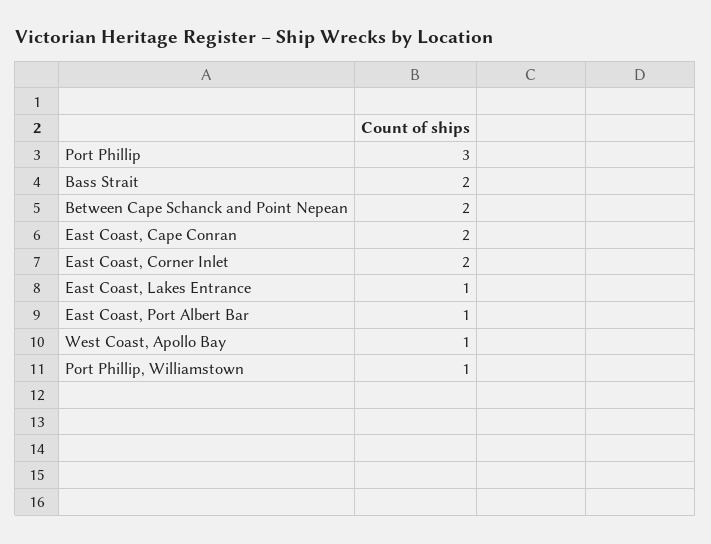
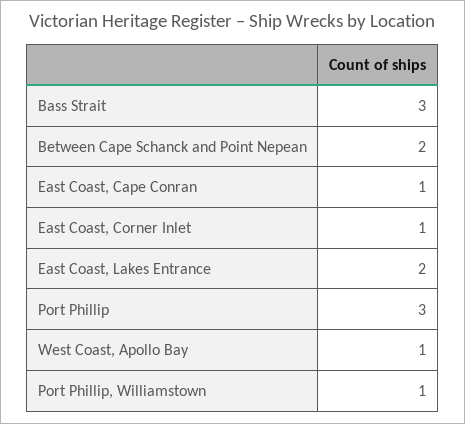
  {
    "Port Phillip": 3,
-   "Bass Strait": 2,
+   "Bass Strait": 3,
    "Between Cape Schanck and Point Nepean": 2,
-   "East Coast, Cape Conran": 2,
+   "East Coast, Cape Conran": 1,
-   "East Coast, Corner Inlet": 2,
+   "East Coast, Corner Inlet": 1,
-   "East Coast, Lakes Entrance": 1,
+   "East Coast, Lakes Entrance": 2,
-   "East Coast, Port Albert Bar": 1,
    "West Coast, Apollo Bay": 1,
    "Port Phillip, Williamstown": 1
  }

